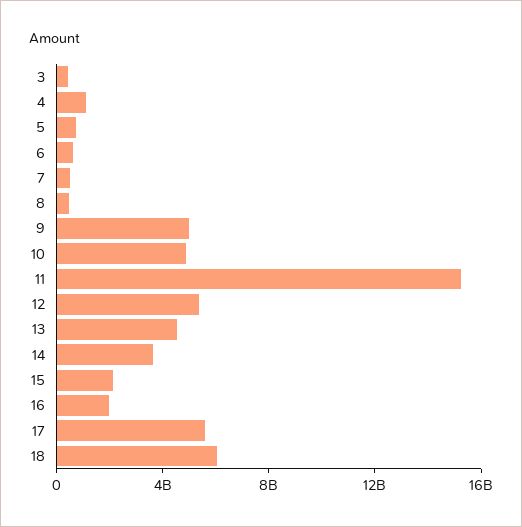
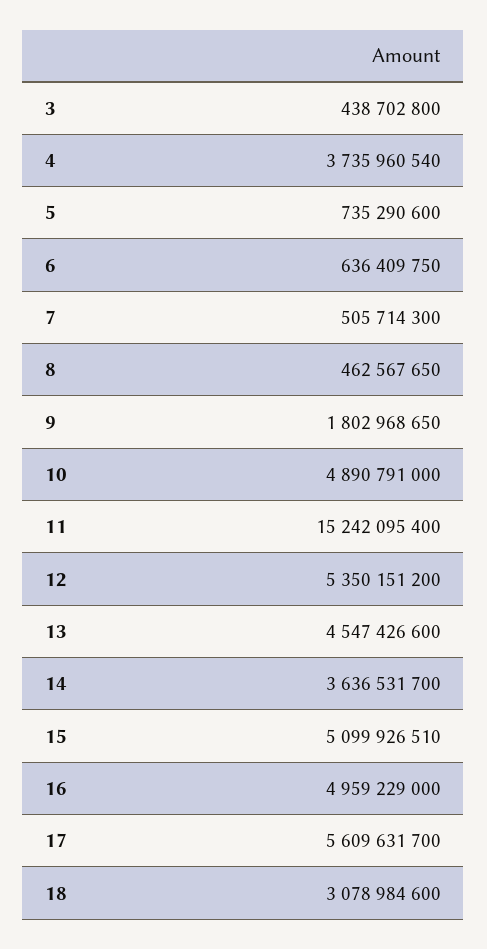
  {
    "3": 438702800,
-   "4": 1000000000,
+   "4": 3735960540,
    "5": 735290600,
    "6": 636409750,
    "7": 505714300,
    "8": 462567650,
-   "9": 5000000000,
+   "9": 1802968650,
    "10": 4890791000,
    "11": 15242095400,
    "12": 5350151200,
    "13": 4547426600,
    "14": 3636531700,
-   "15": 2000000000,
+   "15": 5099926510,
-   "16": 2000000000,
+   "16": 4959229000,
    "17": 5609631700,
-   "18": 6000000000
+   "18": 3078984600
  }

